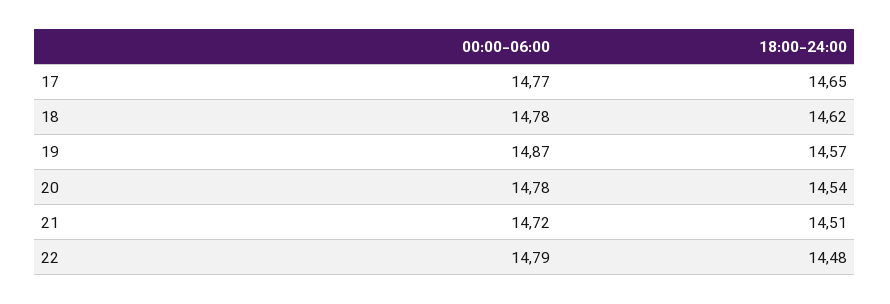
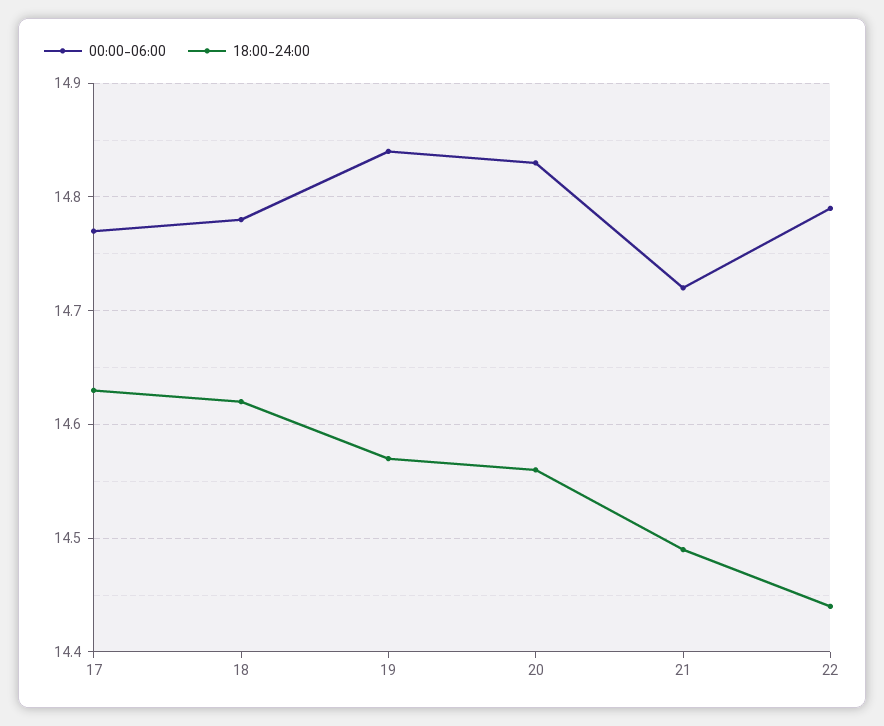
  {
    "00:00-06:00": {
      "17": 14.77,
      "18": 14.78,
-     "19": 14.87,
+     "19": 14.84,
-     "20": 14.78,
+     "20": 14.83,
      "21": 14.72,
      "22": 14.79
    },
    "18:00-24:00": {
-     "17": 14.65,
+     "17": 14.63,
      "18": 14.62,
      "19": 14.57,
-     "20": 14.54,
+     "20": 14.56,
-     "21": 14.51,
+     "21": 14.49,
-     "22": 14.48
+     "22": 14.44
    }
  }

